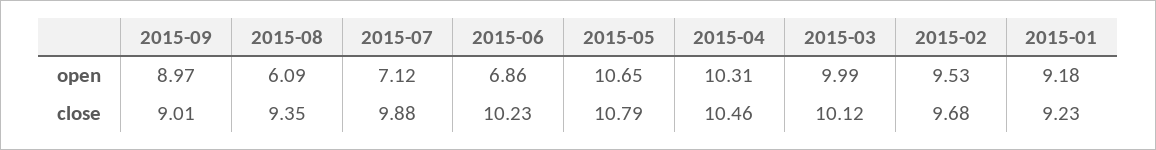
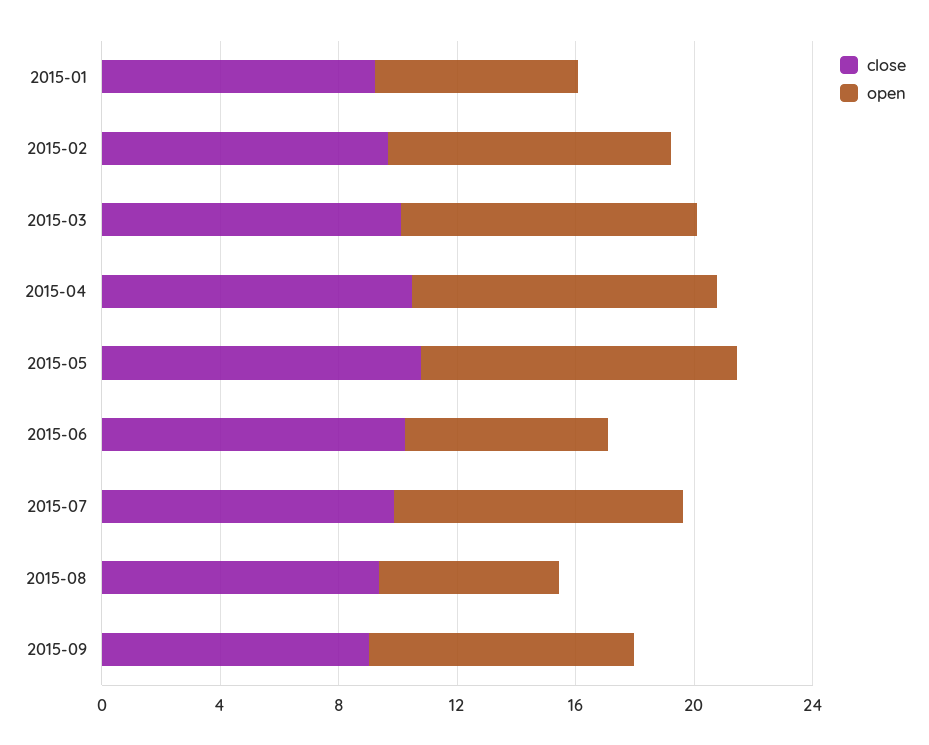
  {
    "open": {
      "2015-09": 8.97,
      "2015-08": 6.09,
-     "2015-07": 7.12,
+     "2015-07": 10,
      "2015-06": 6.86,
      "2015-05": 10.65,
      "2015-04": 10.31,
      "2015-03": 9.99,
      "2015-02": 9.53,
-     "2015-01": 9.18
+     "2015-01": 7
    },
    "close": {
      "2015-09": 9.01,
      "2015-08": 9.35,
      "2015-07": 9.88,
      "2015-06": 10.23,
      "2015-05": 10.79,
      "2015-04": 10.46,
      "2015-03": 10.12,
      "2015-02": 9.68,
      "2015-01": 9.23
    }
  }

